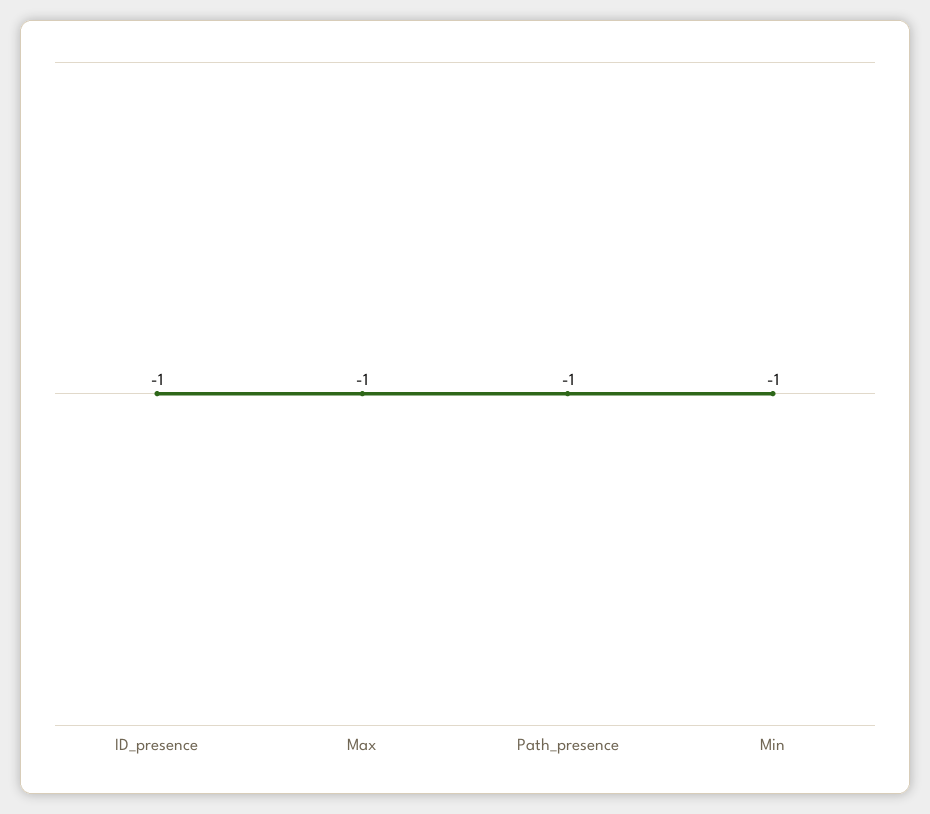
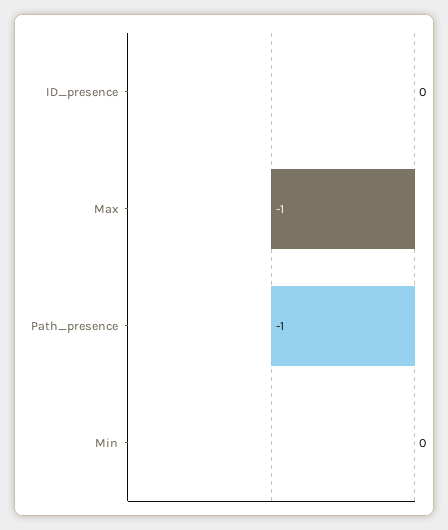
  {
-   "ID_presence": -1,
+   "ID_presence": 0,
    "Max": -1,
    "Path_presence": -1,
-   "Min": -1
+   "Min": 0
  }

